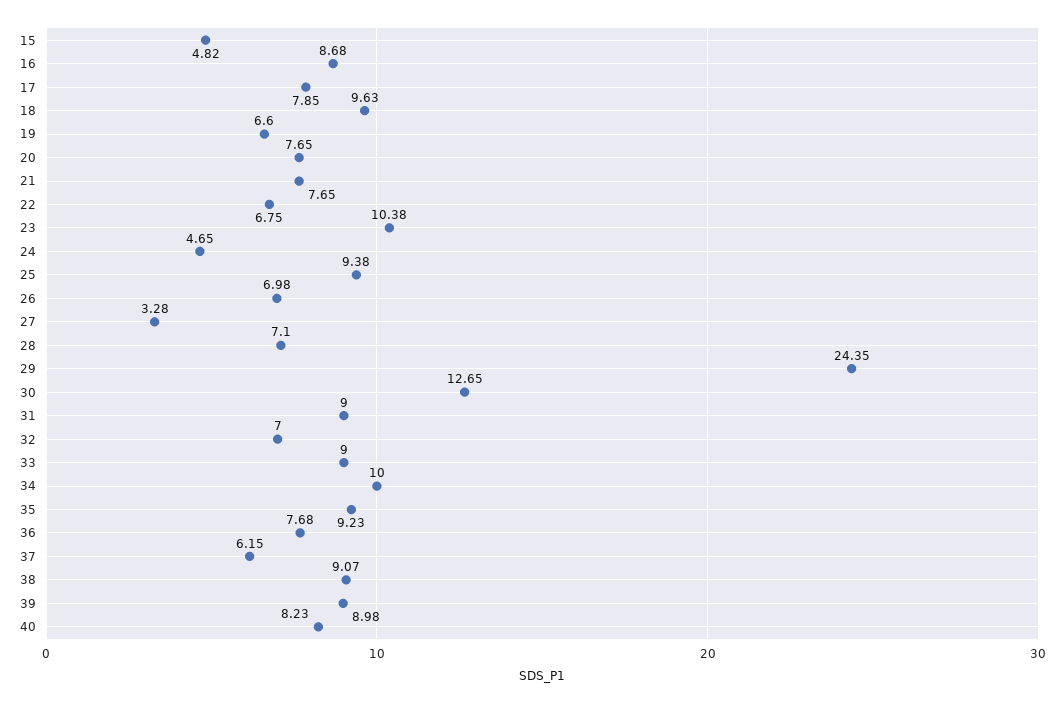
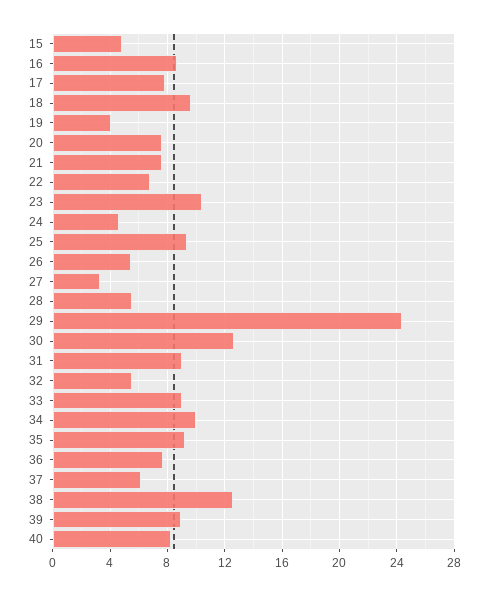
  {
    "15": 4.82,
    "16": 8.68,
    "17": 7.85,
    "18": 9.63,
-   "19": 6.6,
+   "19": 4,
    "20": 7.65,
    "21": 7.65,
    "22": 6.75,
    "23": 10.38,
    "24": 4.65,
    "25": 9.38,
-   "26": 6.98,
+   "26": 5.5,
    "27": 3.28,
-   "28": 7.1,
+   "28": 5.5,
    "29": 24.35,
    "30": 12.65,
    "31": 9,
-   "32": 7,
+   "32": 5.5,
    "33": 9,
    "34": 10,
    "35": 9.23,
    "36": 7.68,
    "37": 6.15,
-   "38": 9.07,
+   "38": 12.5,
    "39": 8.98,
    "40": 8.23
  }

